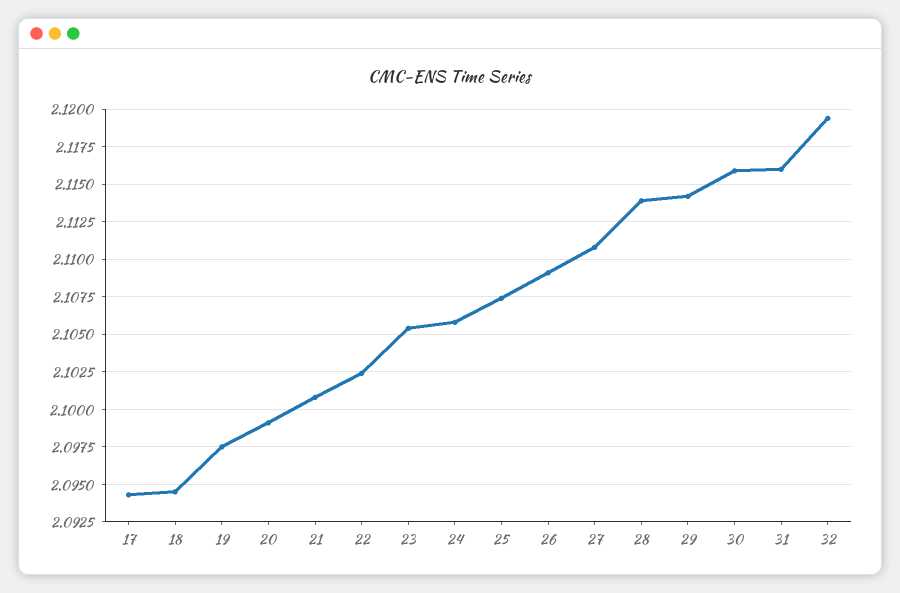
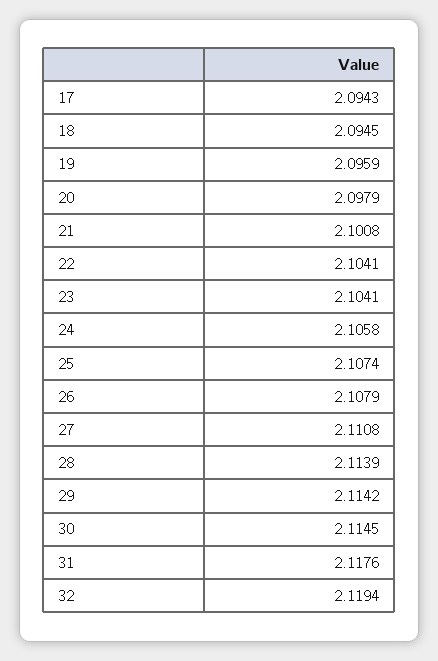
  {
    "17": 2.0943,
    "18": 2.0945,
-   "19": 2.0975,
+   "19": 2.0959,
-   "20": 2.099,
+   "20": 2.0979,
    "21": 2.1008,
-   "22": 2.1025,
+   "22": 2.1041,
-   "23": 2.1055,
+   "23": 2.1041,
    "24": 2.1058,
    "25": 2.1074,
-   "26": 2.109,
+   "26": 2.1079,
    "27": 2.1108,
    "28": 2.1139,
    "29": 2.1142,
-   "30": 2.116,
+   "30": 2.1145,
-   "31": 2.116,
+   "31": 2.1176,
    "32": 2.1194
  }

